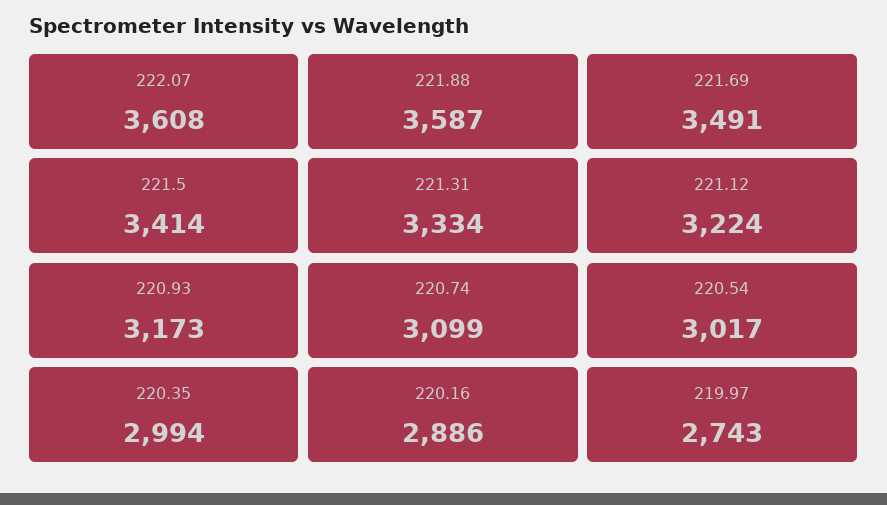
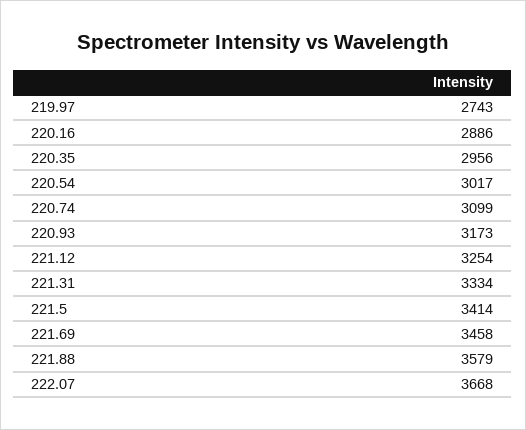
  {
-   "222.07": 3608,
+   "222.07": 3668,
-   "221.88": 3587,
+   "221.88": 3579,
-   "221.69": 3491,
+   "221.69": 3458,
    "221.5": 3414,
    "221.31": 3334,
-   "221.12": 3224,
+   "221.12": 3254,
    "220.93": 3173,
    "220.74": 3099,
    "220.54": 3017,
-   "220.35": 2994,
+   "220.35": 2956,
    "220.16": 2886,
    "219.97": 2743
  }

